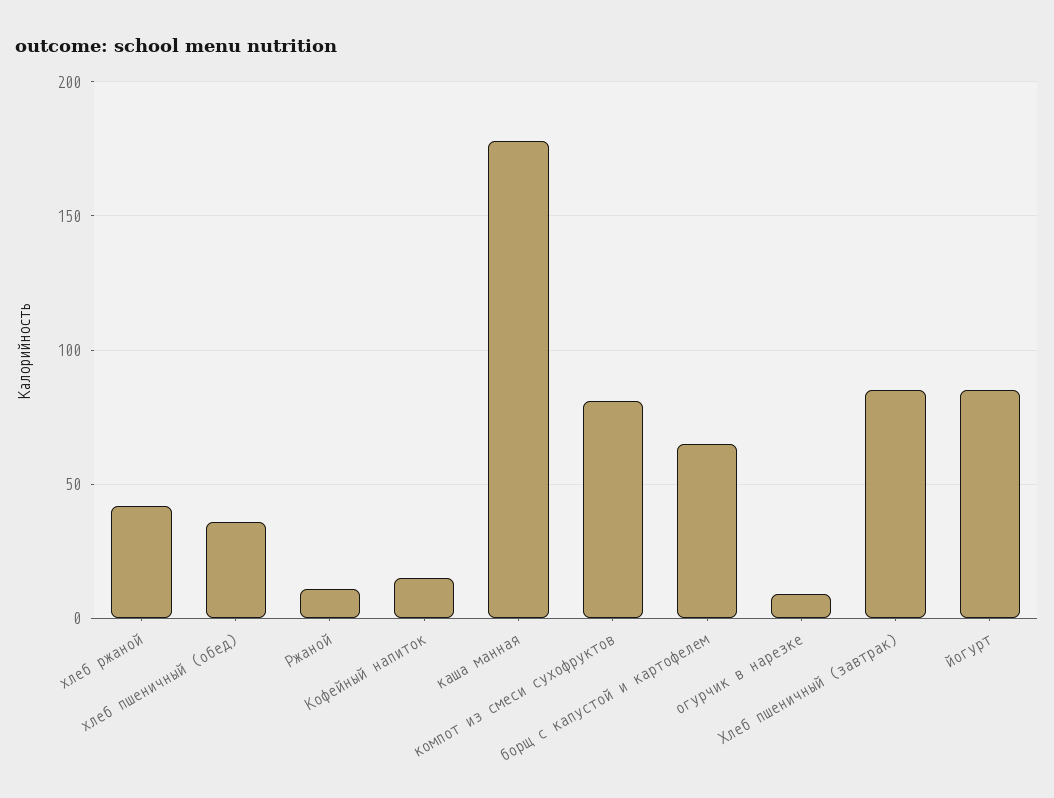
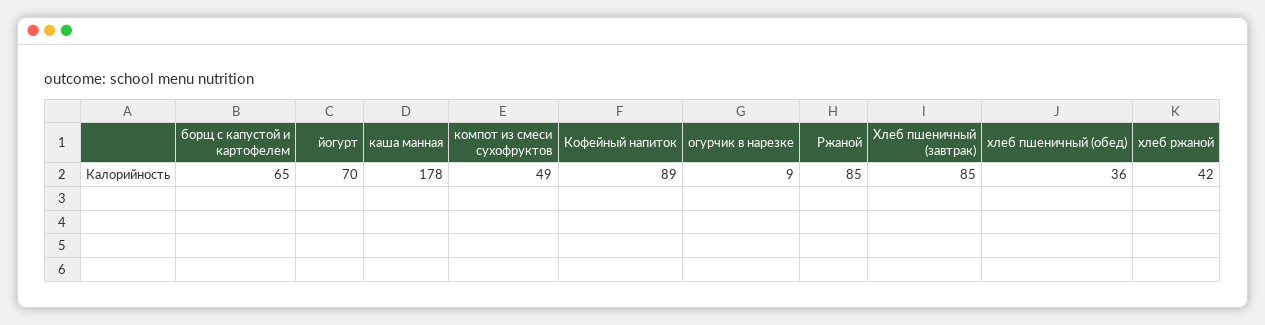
  {
    "хлеб ржаной": 42,
    "хлеб пшеничный (обед)": 36,
-   "Ржаной": 10,
+   "Ржаной": 85,
-   "Кофейный напиток": 15,
+   "Кофейный напиток": 89,
    "каша манная": 178,
-   "компот из смеси сухофруктов": 80,
+   "компот из смеси сухофруктов": 49,
    "борщ с капустой и картофелем": 65,
    "огурчик в нарезке": 9,
    "Хлеб пшеничный (завтрак)": 85,
-   "йогурт": 85
+   "йогурт": 70
  }

